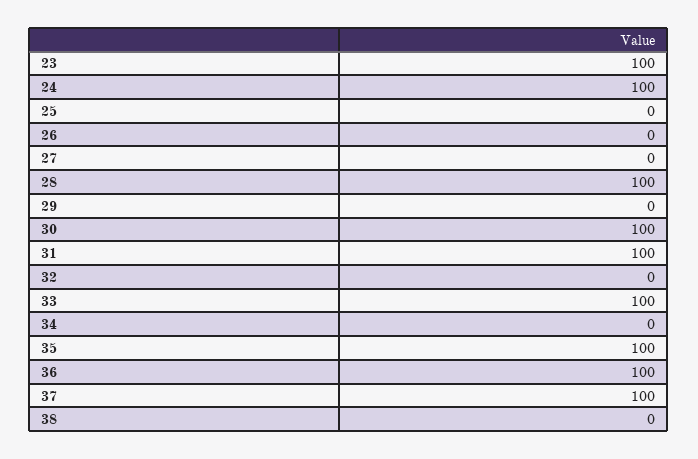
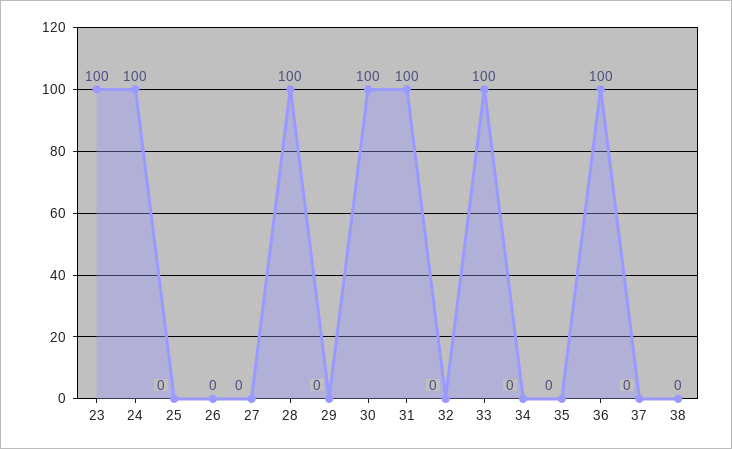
  {
    "23": 100,
    "24": 100,
    "25": 0,
    "26": 0,
    "27": 0,
    "28": 100,
    "29": 0,
    "30": 100,
    "31": 100,
    "32": 0,
    "33": 100,
    "34": 0,
-   "35": 100,
+   "35": 0,
    "36": 100,
-   "37": 100,
+   "37": 0,
    "38": 0
  }

